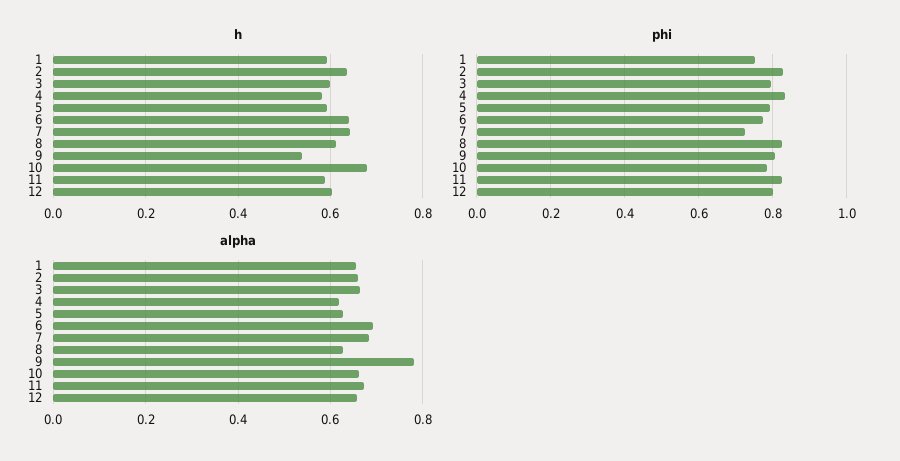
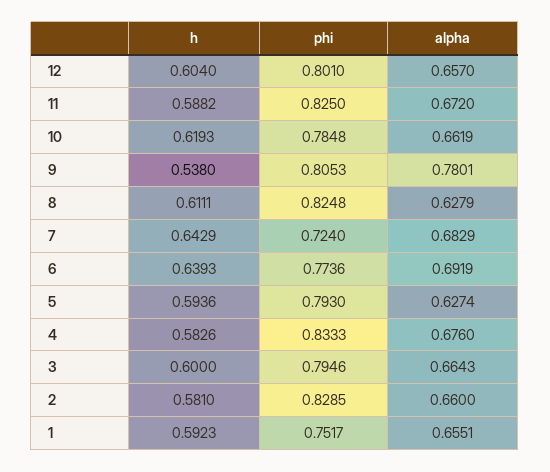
  {
    "h": {
      "1": 0.5923,
-     "2": 0.64,
+     "2": 0.581,
      "3": 0.6,
      "4": 0.5826,
      "5": 0.5936,
      "6": 0.6393,
      "7": 0.6429,
      "8": 0.6111,
      "9": 0.538,
-     "10": 0.68,
+     "10": 0.6193,
      "11": 0.5882,
      "12": 0.604
    },
    "phi": {
      "1": 0.7517,
      "2": 0.8285,
      "3": 0.7946,
      "4": 0.8333,
      "5": 0.793,
      "6": 0.7736,
      "7": 0.724,
      "8": 0.8248,
      "9": 0.8053,
      "10": 0.7848,
      "11": 0.825,
      "12": 0.801
    },
    "alpha": {
      "1": 0.6551,
      "2": 0.66,
      "3": 0.6643,
-     "4": 0.62,
+     "4": 0.676,
      "5": 0.6274,
      "6": 0.6919,
      "7": 0.6829,
      "8": 0.6279,
      "9": 0.7801,
      "10": 0.6619,
      "11": 0.672,
      "12": 0.657
    }
  }

